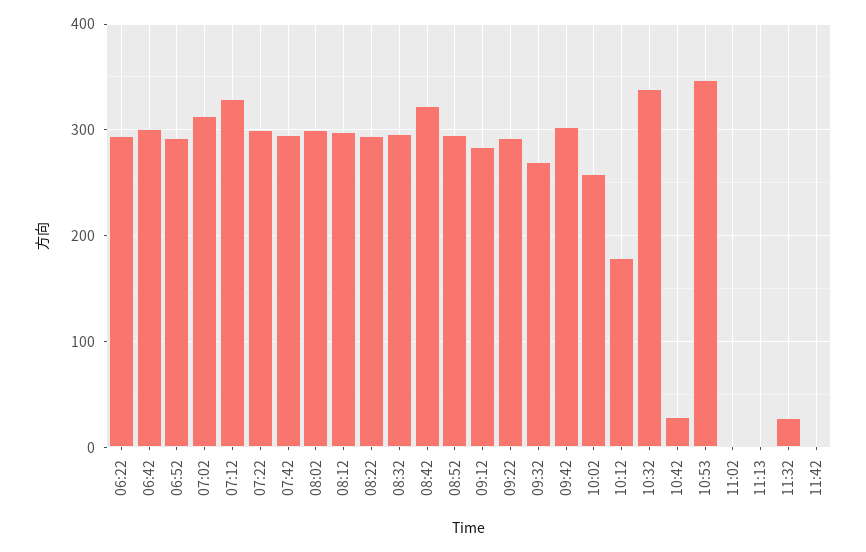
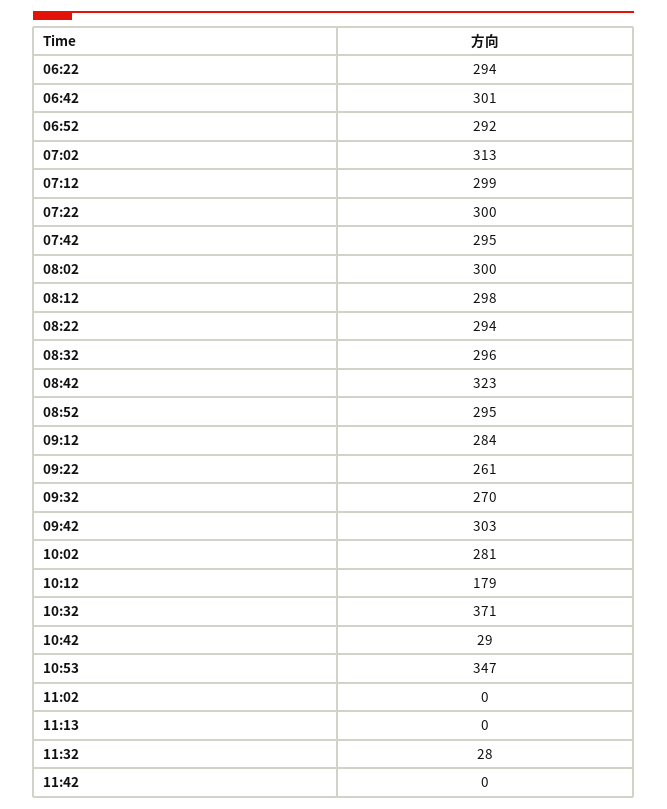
  {
    "06:22": 294,
    "06:42": 301,
    "06:52": 292,
    "07:02": 313,
-   "07:12": 330,
+   "07:12": 299,
    "07:22": 300,
    "07:42": 295,
    "08:02": 300,
    "08:12": 298,
    "08:22": 294,
    "08:32": 296,
    "08:42": 323,
    "08:52": 295,
    "09:12": 284,
-   "09:22": 290,
+   "09:22": 261,
    "09:32": 270,
    "09:42": 303,
-   "10:02": 260,
+   "10:02": 281,
    "10:12": 179,
-   "10:32": 340,
+   "10:32": 371,
    "10:42": 29,
    "10:53": 347,
    "11:02": 0,
    "11:13": 0,
    "11:32": 28,
    "11:42": 0
  }

